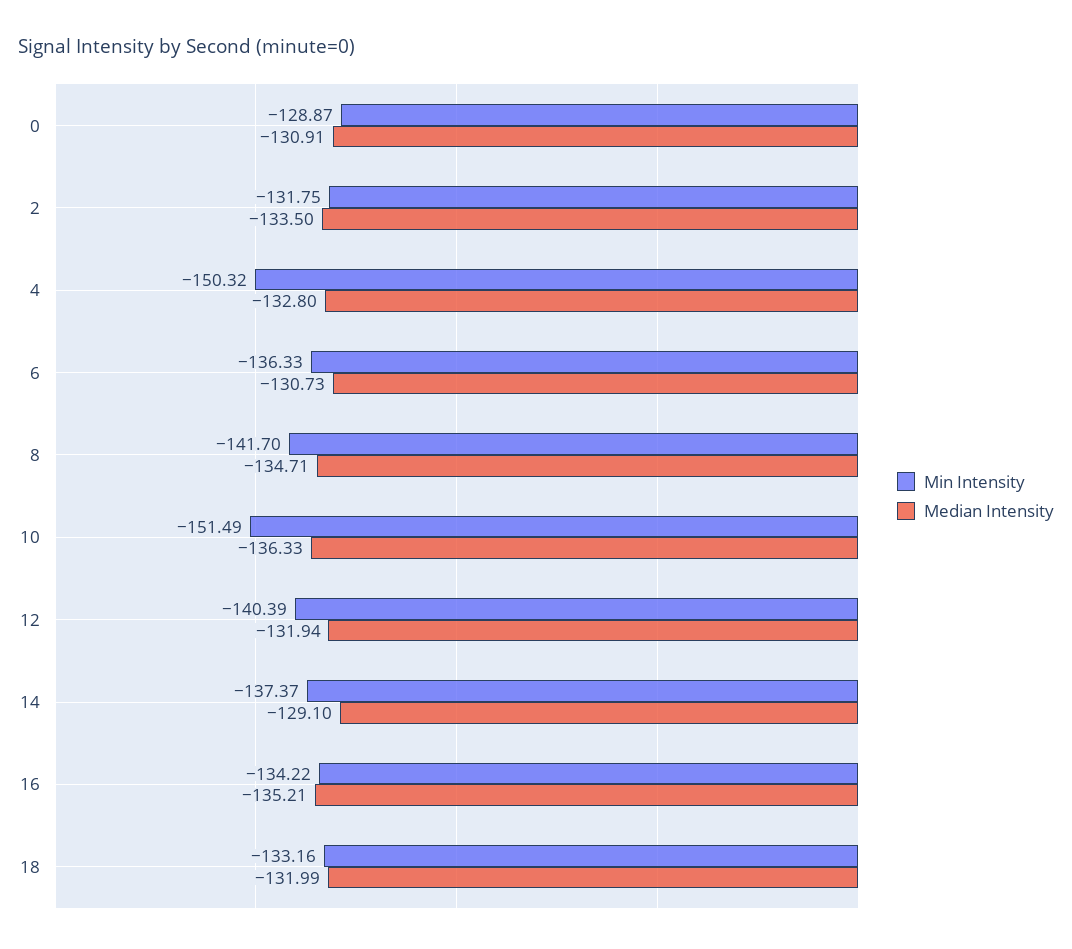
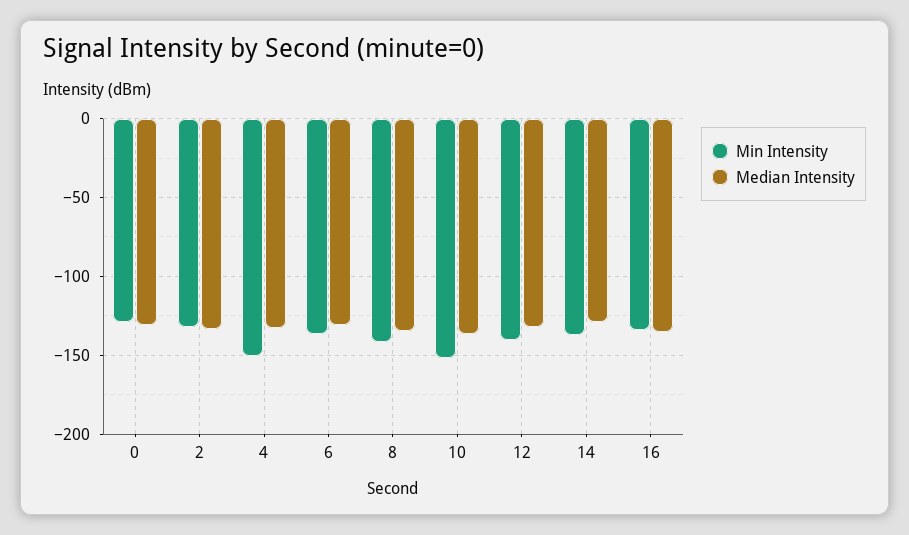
  {
    "Min Intensity": {
      "0": -128.87,
      "2": -131.75,
      "4": -150.32,
      "6": -136.33,
      "8": -141.7,
      "10": -151.49,
      "12": -140.39,
      "14": -137.37,
-     "16": -134.22,
+     "16": -134.22
-     "18": -133.16
    },
    "Median Intensity": {
      "0": -130.91,
      "2": -133.5,
      "4": -132.8,
      "6": -130.73,
      "8": -134.71,
      "10": -136.33,
      "12": -131.94,
      "14": -129.1,
-     "16": -135.21,
+     "16": -135.21
-     "18": -131.99
    }
  }

